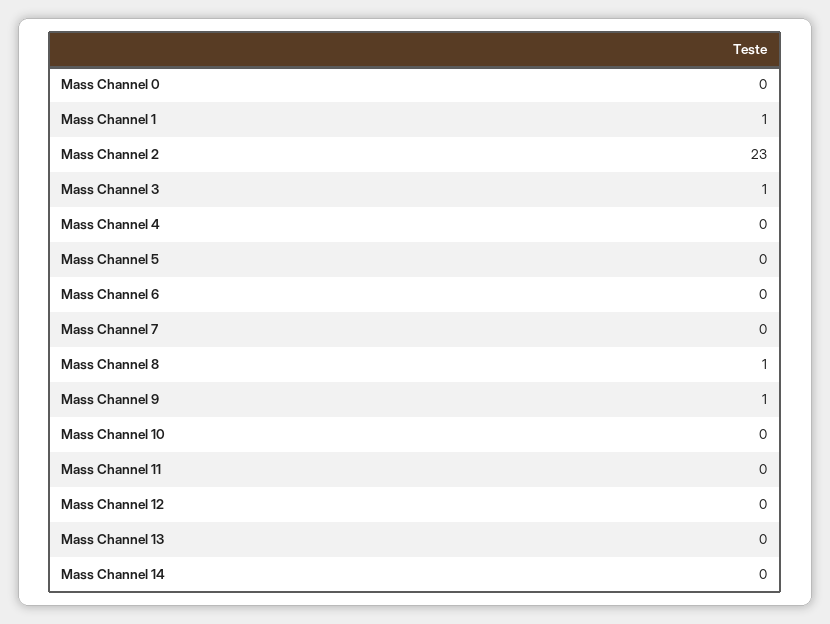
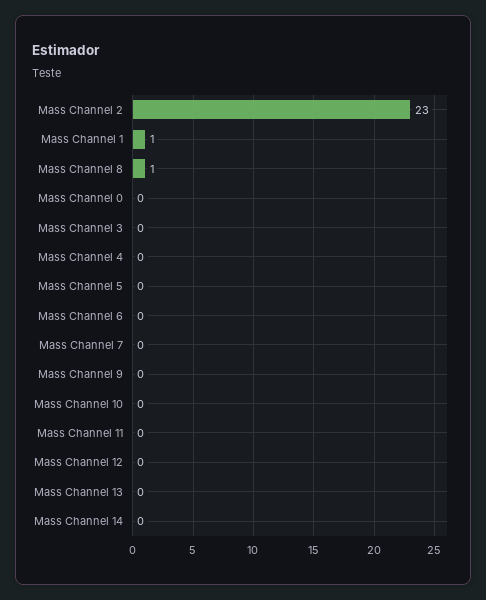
  {
    "Mass Channel 0": 0,
    "Mass Channel 1": 1,
    "Mass Channel 2": 23,
-   "Mass Channel 3": 1,
+   "Mass Channel 3": 0,
    "Mass Channel 4": 0,
    "Mass Channel 5": 0,
    "Mass Channel 6": 0,
    "Mass Channel 7": 0,
    "Mass Channel 8": 1,
-   "Mass Channel 9": 1,
+   "Mass Channel 9": 0,
    "Mass Channel 10": 0,
    "Mass Channel 11": 0,
    "Mass Channel 12": 0,
    "Mass Channel 13": 0,
    "Mass Channel 14": 0
  }

